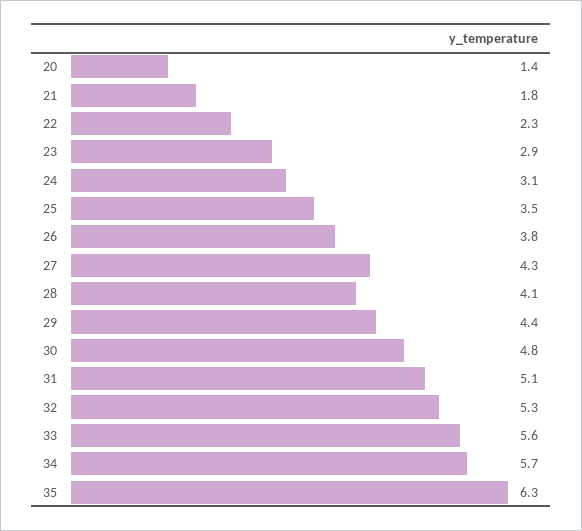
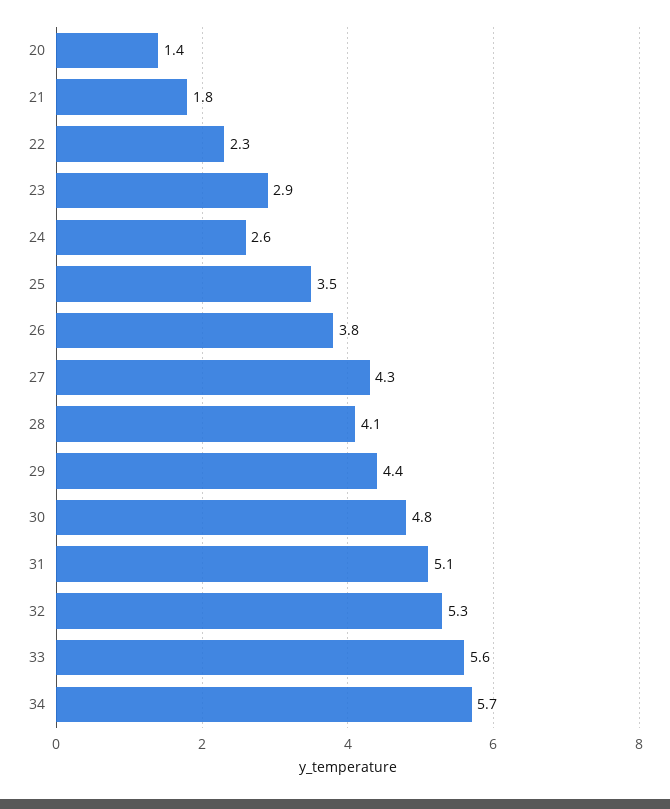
  {
    "20": 1.4,
    "21": 1.8,
    "22": 2.3,
    "23": 2.9,
-   "24": 3.1,
+   "24": 2.6,
    "25": 3.5,
    "26": 3.8,
    "27": 4.3,
    "28": 4.1,
    "29": 4.4,
    "30": 4.8,
    "31": 5.1,
    "32": 5.3,
    "33": 5.6,
-   "34": 5.7,
+   "34": 5.7
-   "35": 6.3
  }

